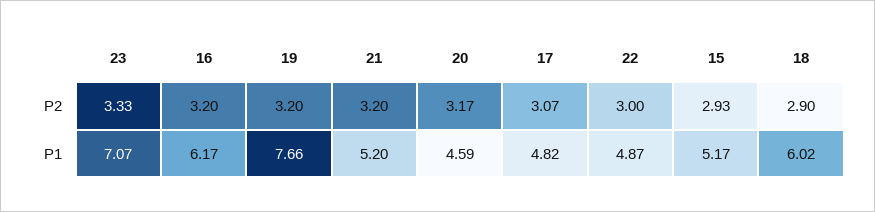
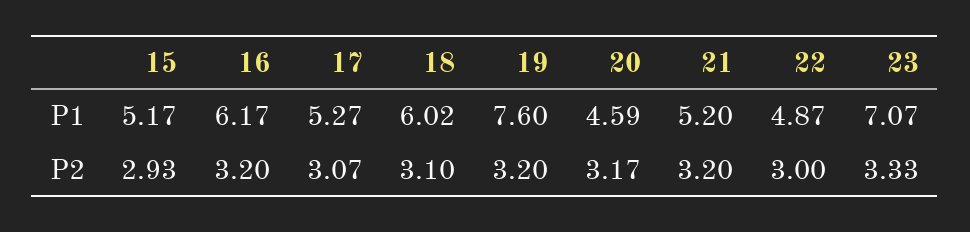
  {
    "23": {
      "P2": 3.33,
      "P1": 7.07
    },
    "16": {
      "P2": 3.2,
      "P1": 6.17
    },
    "19": {
      "P2": 3.2,
-     "P1": 7.66
+     "P1": 7.6
    },
    "21": {
      "P2": 3.2,
      "P1": 5.2
    },
    "20": {
      "P2": 3.17,
      "P1": 4.59
    },
    "17": {
      "P2": 3.07,
-     "P1": 4.82
+     "P1": 5.27
    },
    "22": {
      "P2": 3,
      "P1": 4.87
    },
    "15": {
      "P2": 2.93,
      "P1": 5.17
    },
    "18": {
-     "P2": 2.9,
+     "P2": 3.1,
      "P1": 6.02
    }
  }

